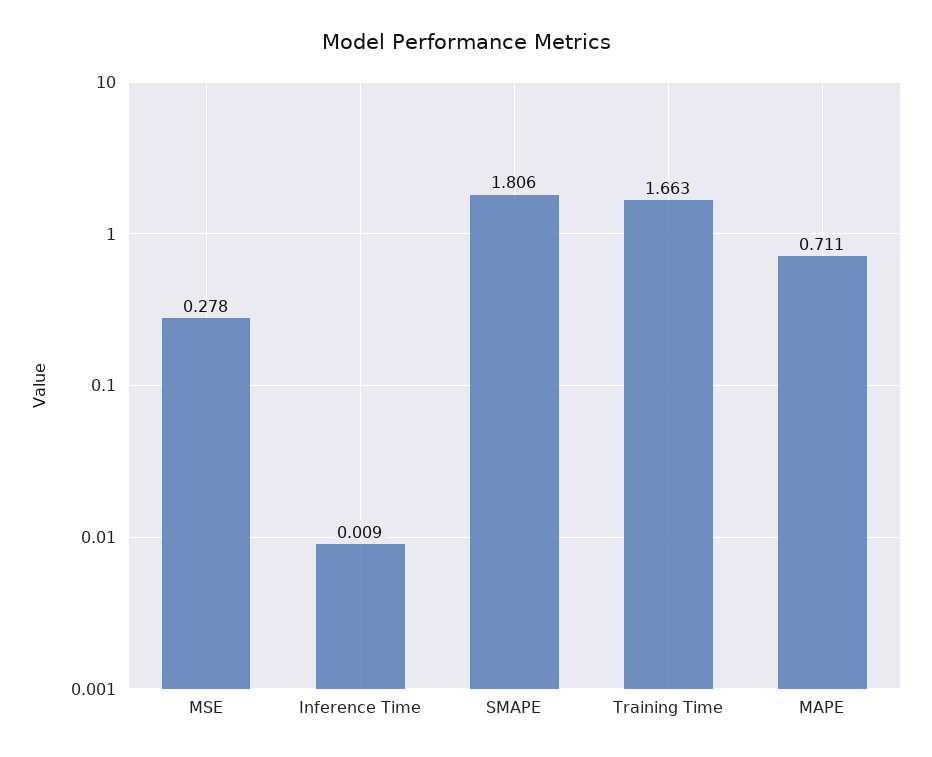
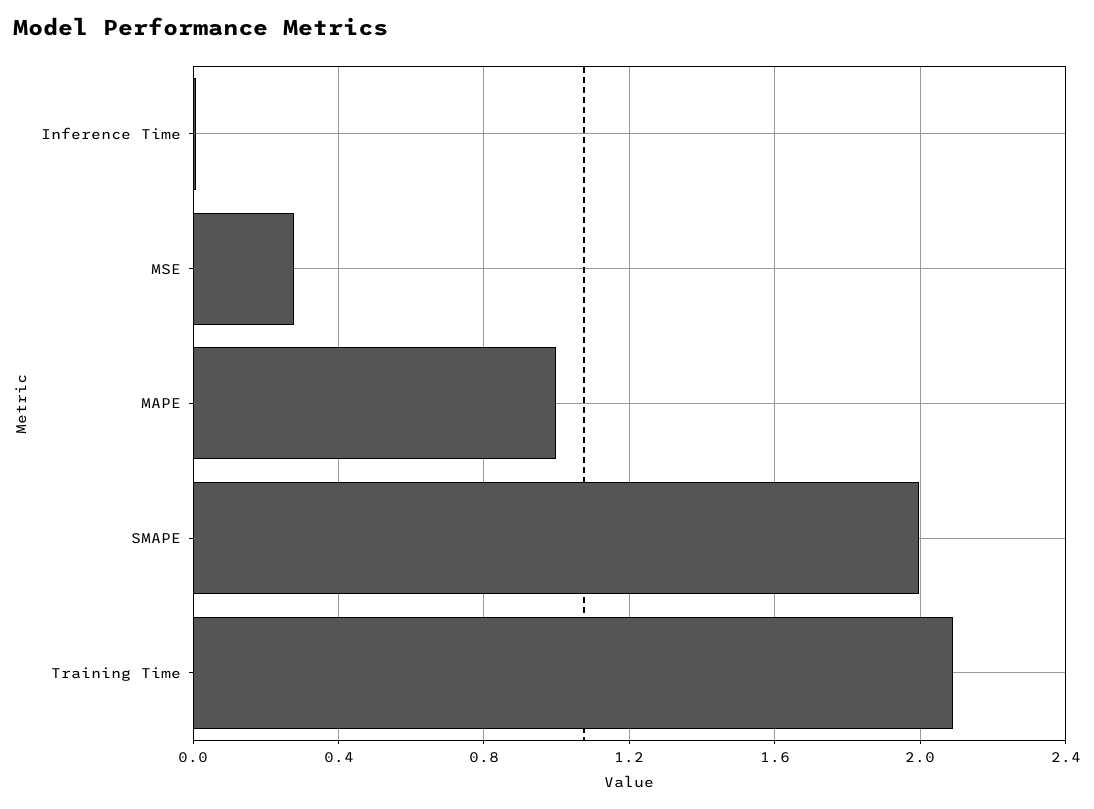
  {
    "MSE": 0.278,
    "Inference Time": 0.009,
-   "SMAPE": 1.806,
+   "SMAPE": 2,
-   "Training Time": 1.663,
+   "Training Time": 2.1,
-   "MAPE": 0.711
+   "MAPE": 1
  }

